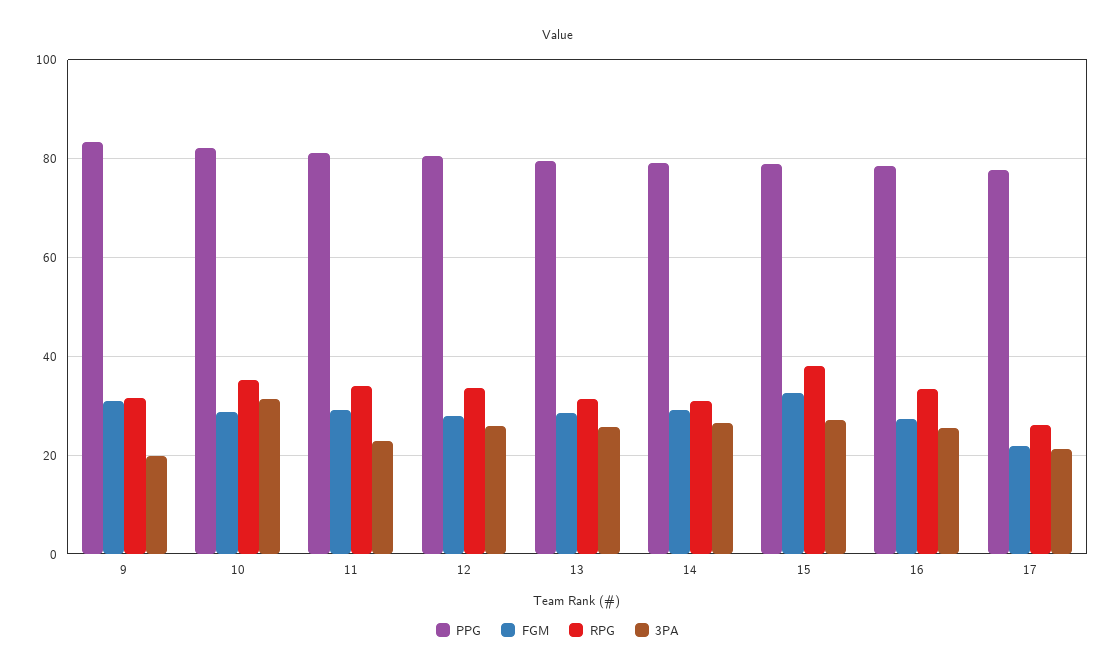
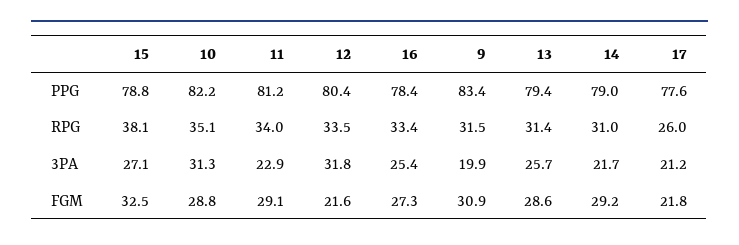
  {
    "PPG": {
      "9": 83.4,
      "10": 82.2,
      "11": 81.2,
      "12": 80.4,
      "13": 79.4,
      "14": 79,
      "15": 78.8,
      "16": 78.4,
      "17": 77.6
    },
    "FGM": {
      "9": 30.9,
      "10": 28.8,
      "11": 29.1,
-     "12": 28,
+     "12": 21.6,
      "13": 28.6,
      "14": 29.2,
      "15": 32.5,
      "16": 27.3,
      "17": 21.8
    },
    "RPG": {
      "9": 31.5,
      "10": 35.1,
      "11": 34,
      "12": 33.5,
      "13": 31.4,
      "14": 31,
      "15": 38.1,
      "16": 33.4,
      "17": 26
    },
    "3PA": {
      "9": 19.9,
      "10": 31.3,
      "11": 22.9,
-     "12": 26,
+     "12": 31.8,
      "13": 25.7,
-     "14": 26,
+     "14": 21.7,
      "15": 27.1,
      "16": 25.4,
      "17": 21.2
    }
  }

